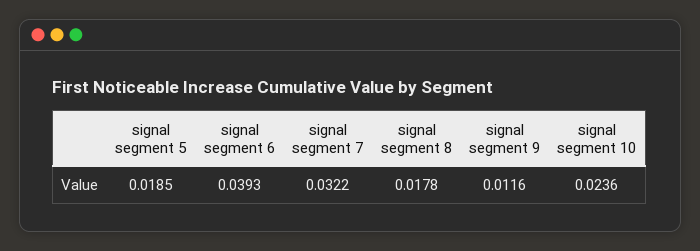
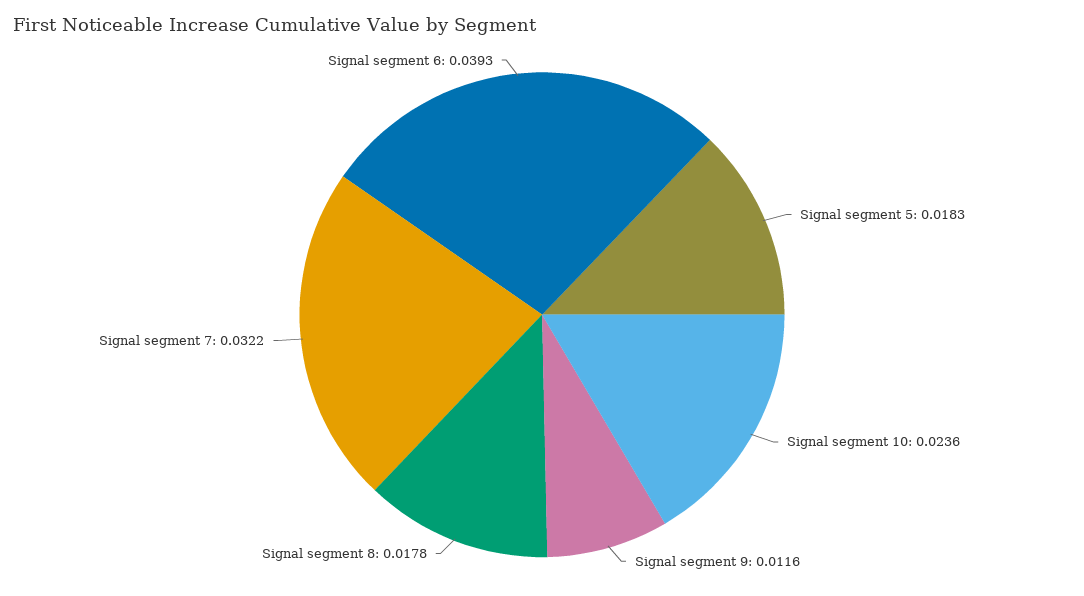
  {
-   "signal segment 5": 0.0185,
+   "signal segment 5": 0.0183,
    "signal segment 6": 0.0393,
    "signal segment 7": 0.0322,
    "signal segment 8": 0.0178,
    "signal segment 9": 0.0116,
    "signal segment 10": 0.0236
  }

